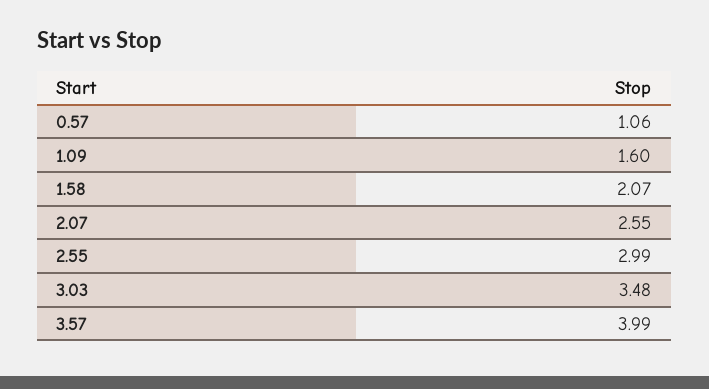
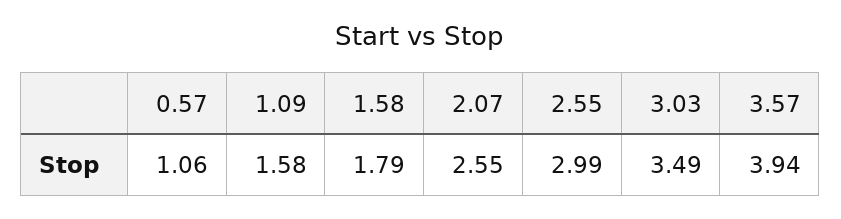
  {
    "0.57": 1.06,
-   "1.09": 1.6,
+   "1.09": 1.58,
-   "1.58": 2.07,
+   "1.58": 1.79,
    "2.07": 2.55,
    "2.55": 2.99,
-   "3.03": 3.48,
+   "3.03": 3.49,
-   "3.57": 3.99
+   "3.57": 3.94
  }

